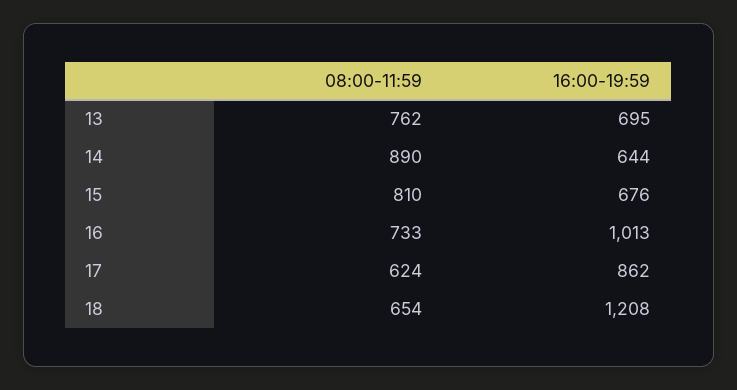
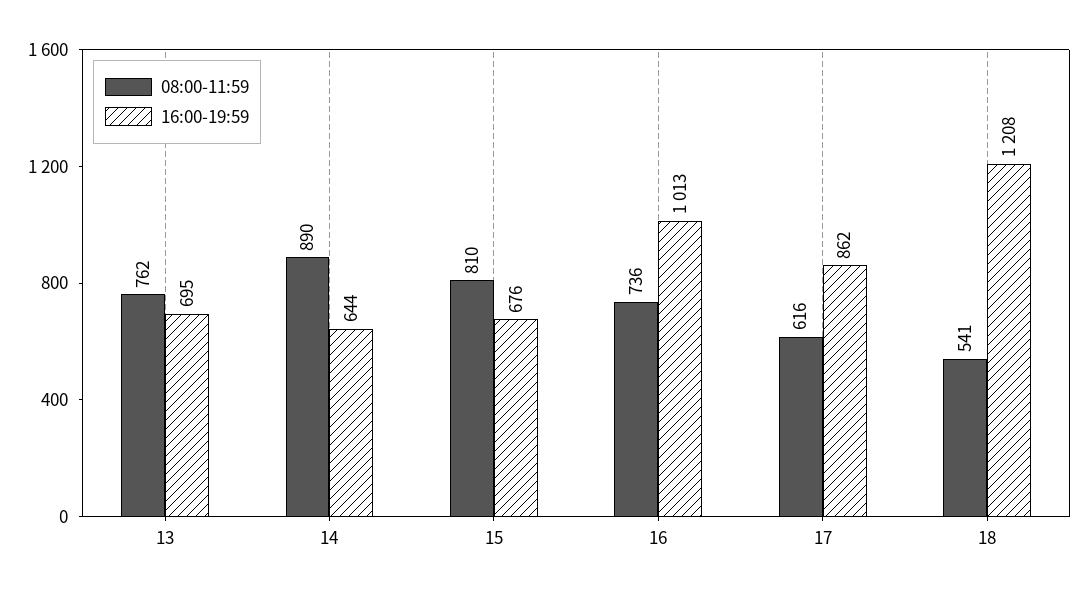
  {
    "08:00-11:59": {
      "13": 762,
      "14": 890,
      "15": 810,
-     "16": 733,
+     "16": 736,
-     "17": 624,
+     "17": 616,
-     "18": 654
+     "18": 541
    },
    "16:00-19:59": {
      "13": 695,
      "14": 644,
      "15": 676,
      "16": 1013,
      "17": 862,
      "18": 1208
    }
  }

